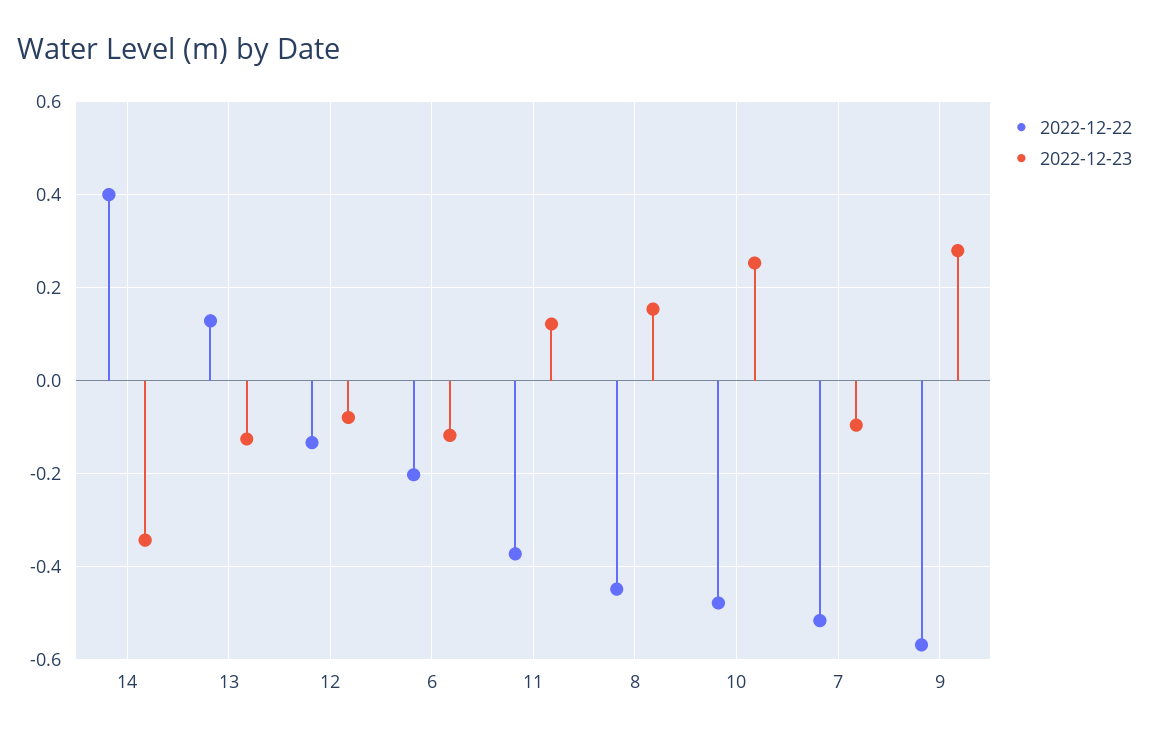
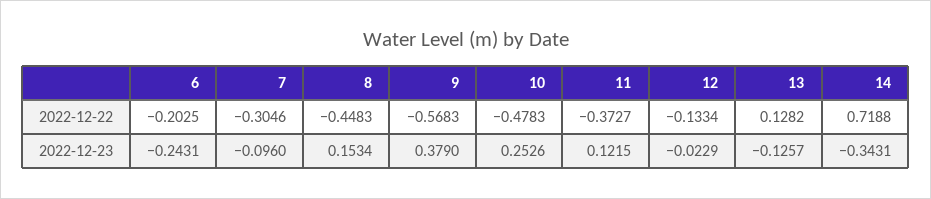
  {
    "2022-12-22": {
-     "14": 0.4,
+     "14": 0.7188,
      "13": 0.1282,
      "12": -0.1334,
      "6": -0.2025,
      "11": -0.3727,
      "8": -0.4483,
      "10": -0.4783,
-     "7": -0.52,
+     "7": -0.3046,
      "9": -0.5683
    },
    "2022-12-23": {
      "14": -0.3431,
      "13": -0.1257,
-     "12": -0.08,
+     "12": -0.0229,
-     "6": -0.12,
+     "6": -0.2431,
      "11": 0.1215,
      "8": 0.1534,
      "10": 0.2526,
      "7": -0.096,
-     "9": 0.28
+     "9": 0.379
    }
  }

